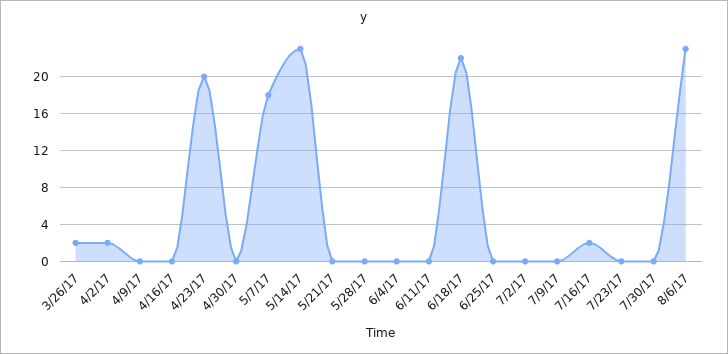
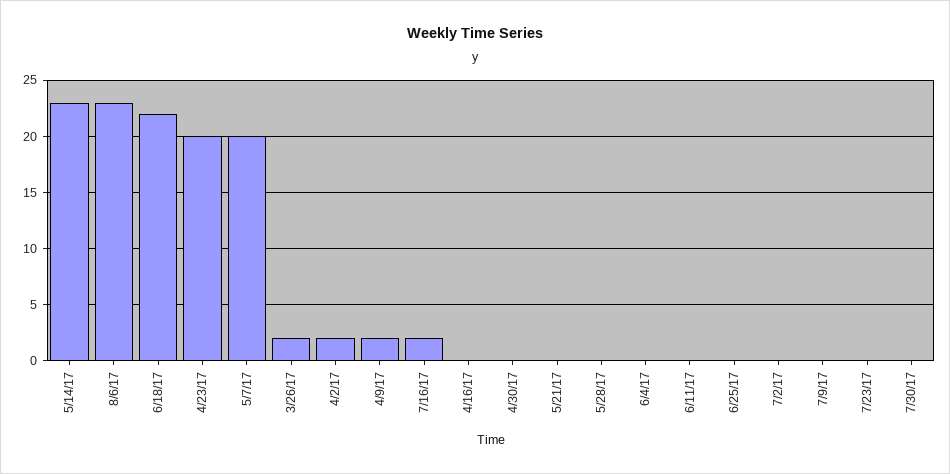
  {
    "3/26/17": 2,
    "4/2/17": 2,
-   "4/9/17": 0,
+   "4/9/17": 2,
    "4/16/17": 0,
    "4/23/17": 20,
    "4/30/17": 0,
-   "5/7/17": 18,
+   "5/7/17": 20,
    "5/14/17": 23,
    "5/21/17": 0,
    "5/28/17": 0,
    "6/4/17": 0,
    "6/11/17": 0,
    "6/18/17": 22,
    "6/25/17": 0,
    "7/2/17": 0,
    "7/9/17": 0,
    "7/16/17": 2,
    "7/23/17": 0,
    "7/30/17": 0,
    "8/6/17": 23
  }

